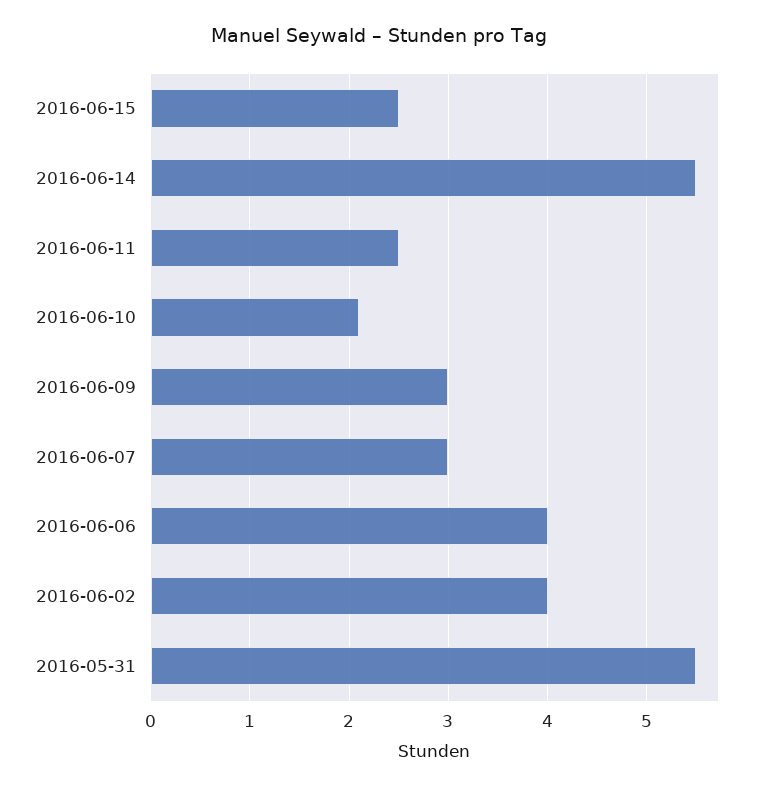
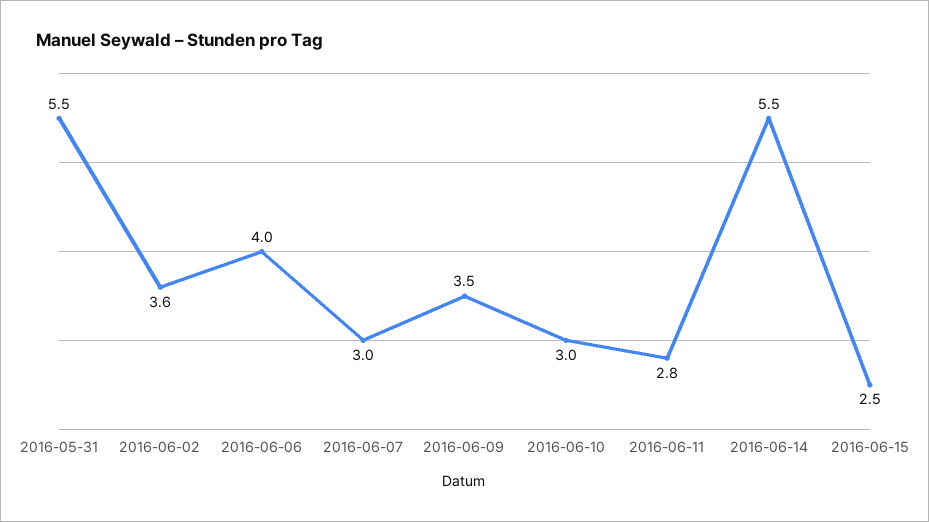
  {
    "2016-06-15": 2.5,
    "2016-06-14": 5.5,
-   "2016-06-11": 2.5,
+   "2016-06-11": 2.8,
-   "2016-06-10": 2.1,
+   "2016-06-10": 3,
-   "2016-06-09": 3,
+   "2016-06-09": 3.5,
    "2016-06-07": 3,
    "2016-06-06": 4,
-   "2016-06-02": 4,
+   "2016-06-02": 3.6,
    "2016-05-31": 5.5
  }

